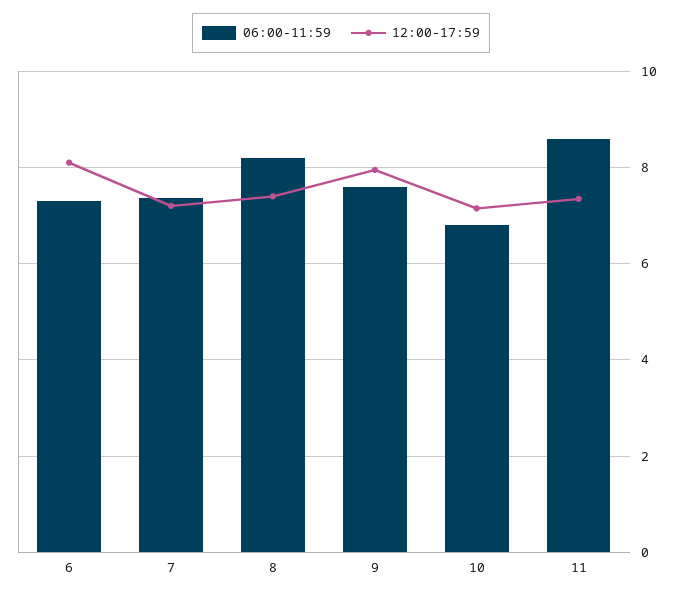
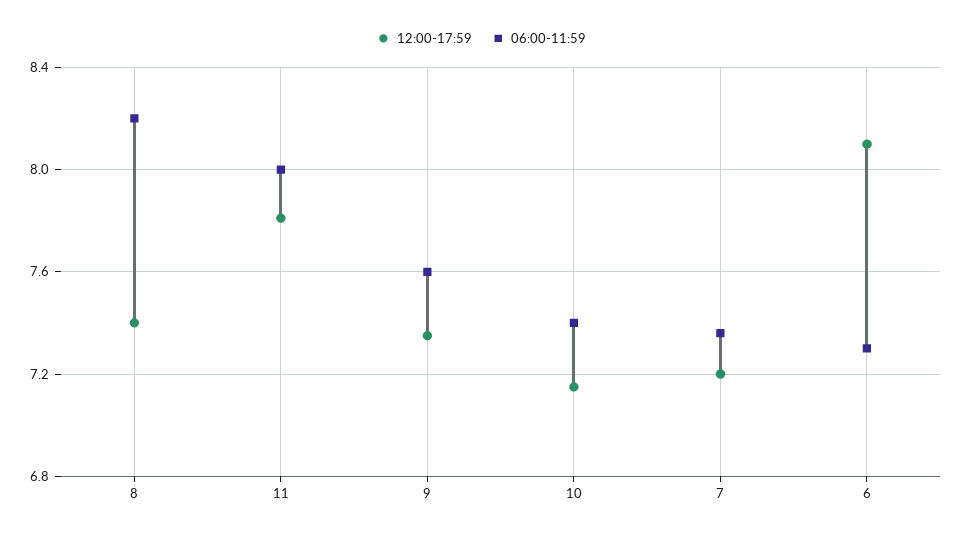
  {
    "06:00-11:59": {
      "6": 7.3,
      "7": 7.35,
      "8": 8.2,
      "9": 7.6,
-     "10": 6.8,
+     "10": 7.4,
-     "11": 8.6
+     "11": 8
    },
    "12:00-17:59": {
      "6": 8.1,
      "7": 7.2,
      "8": 7.4,
-     "9": 8,
+     "9": 7.35,
      "10": 7.15,
-     "11": 7.4
+     "11": 7.8
    }
  }

